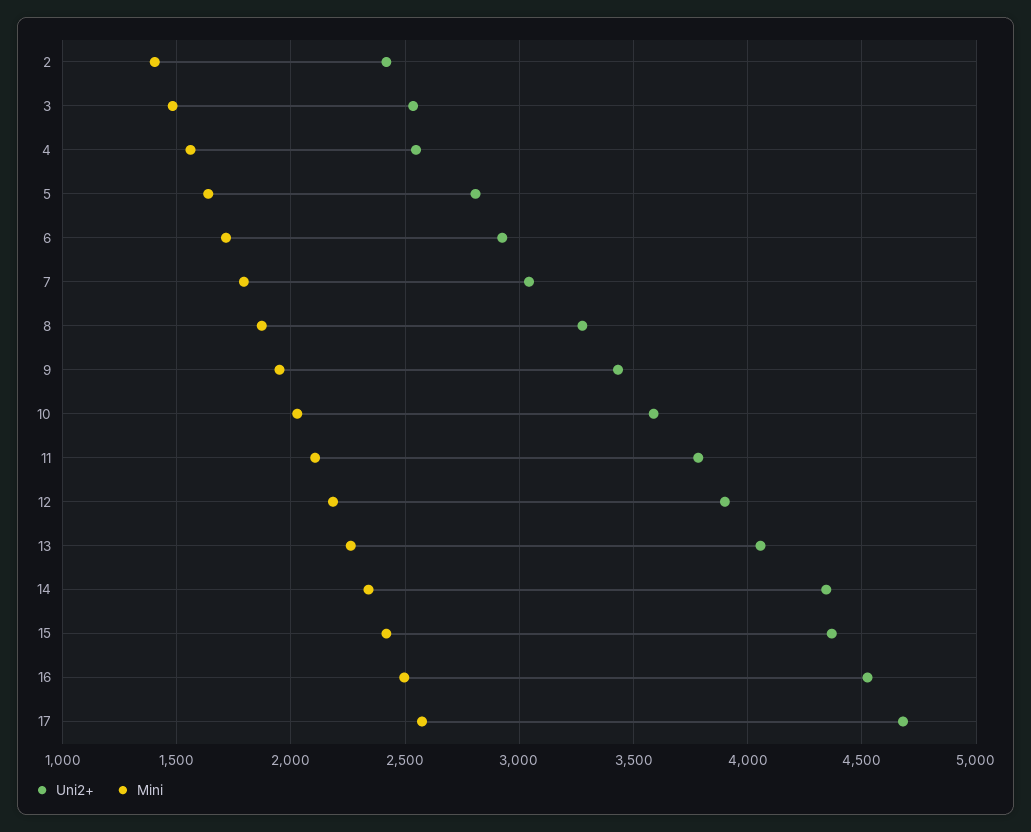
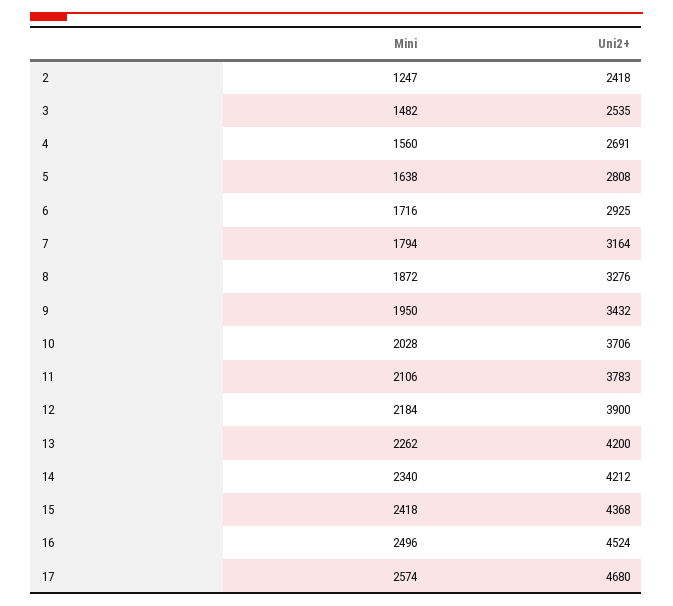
  {
    "Uni2+": {
      "2": 2418,
      "3": 2535,
-     "4": 2550,
+     "4": 2691,
      "5": 2808,
      "6": 2925,
-     "7": 3050,
+     "7": 3164,
      "8": 3276,
      "9": 3432,
-     "10": 3600,
+     "10": 3706,
      "11": 3783,
      "12": 3900,
-     "13": 4050,
+     "13": 4200,
-     "14": 4350,
+     "14": 4212,
      "15": 4368,
      "16": 4524,
      "17": 4680
    },
    "Mini": {
-     "2": 1400,
+     "2": 1247,
      "3": 1482,
      "4": 1560,
      "5": 1638,
      "6": 1716,
      "7": 1794,
      "8": 1872,
      "9": 1950,
      "10": 2028,
      "11": 2106,
      "12": 2184,
      "13": 2262,
      "14": 2340,
      "15": 2418,
      "16": 2496,
      "17": 2574
    }
  }

